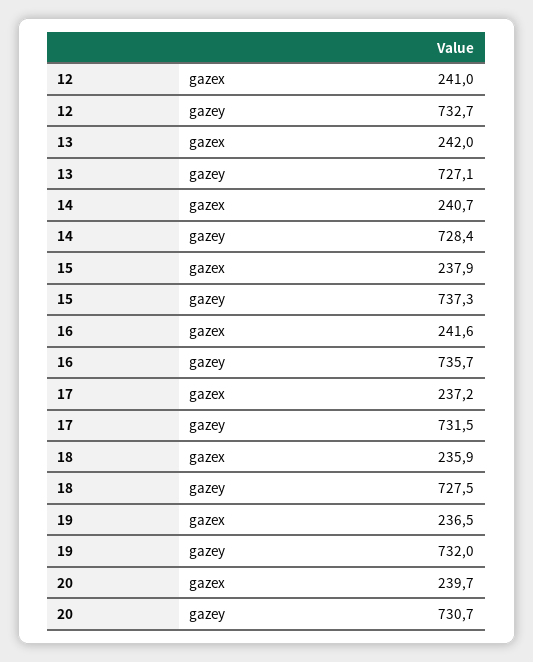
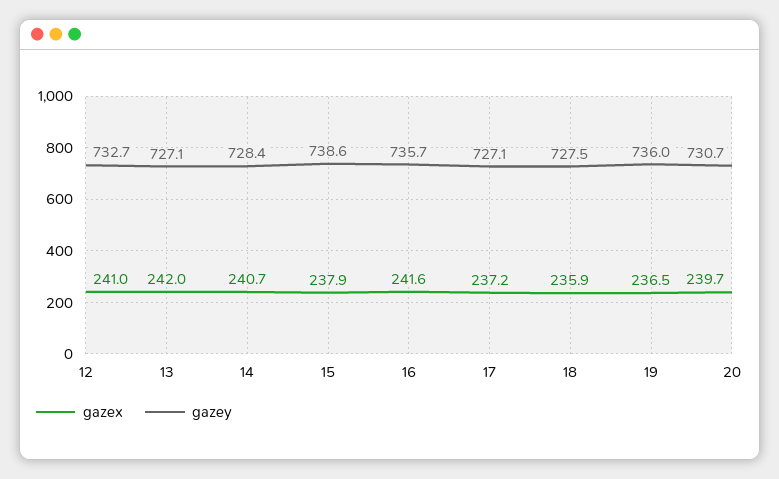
  {
    "gazex": {
      "12": 241,
      "13": 242,
      "14": 240.7,
      "15": 237.9,
      "16": 241.6,
      "17": 237.2,
      "18": 235.9,
      "19": 236.5,
      "20": 239.7
    },
    "gazey": {
      "12": 732.7,
      "13": 727.1,
      "14": 728.4,
-     "15": 737.3,
+     "15": 738.6,
      "16": 735.7,
-     "17": 731.5,
+     "17": 727.1,
      "18": 727.5,
-     "19": 732,
+     "19": 736,
      "20": 730.7
    }
  }

